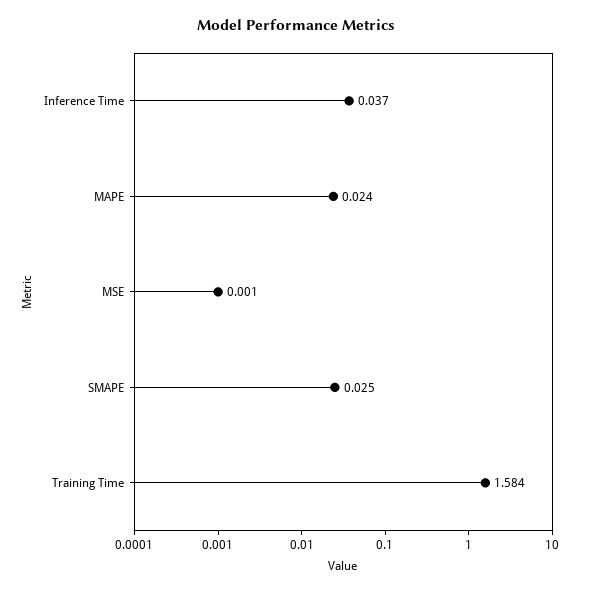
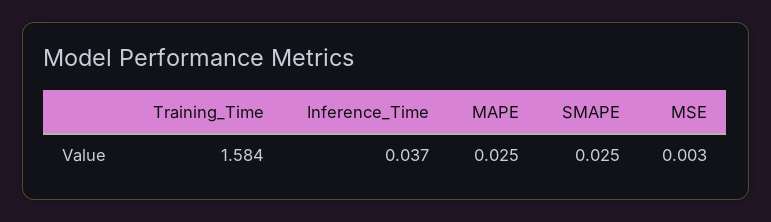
  {
    "Inference Time": 0.037,
-   "MAPE": 0.024,
+   "MAPE": 0.025,
-   "MSE": 0.001,
+   "MSE": 0.003,
    "SMAPE": 0.025,
    "Training Time": 1.584
  }

